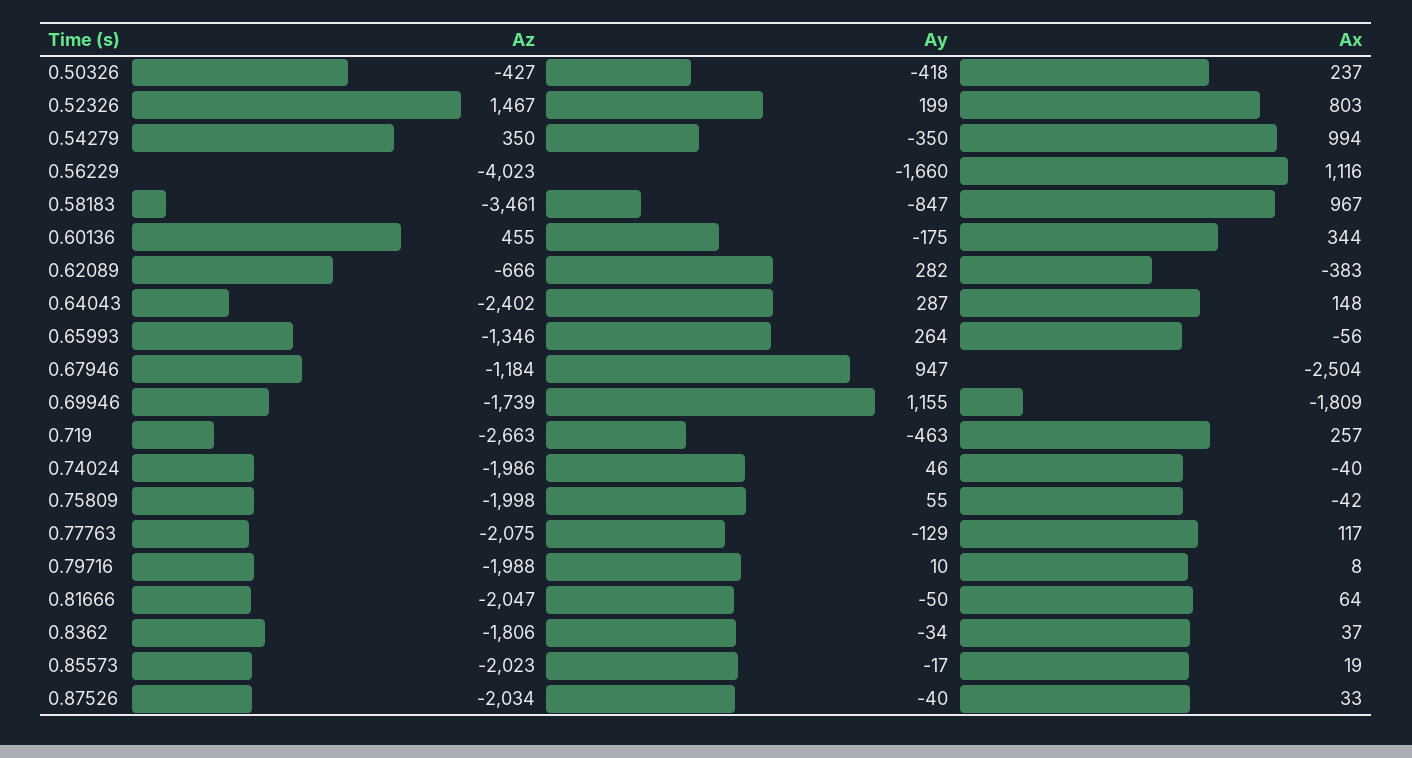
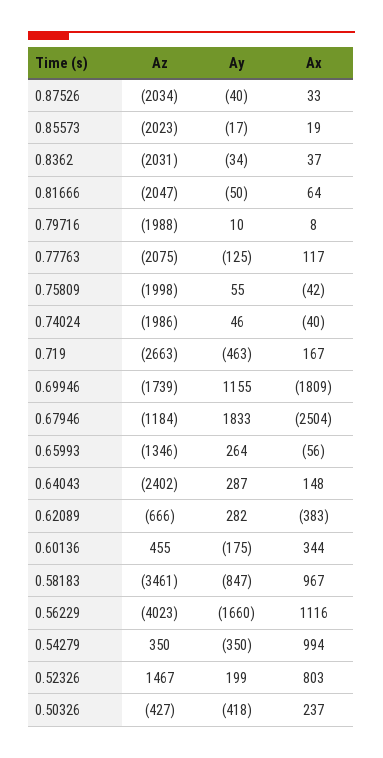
  {
    "Az": {
      "0.50326": -427,
      "0.52326": 1467,
      "0.54279": 350,
      "0.56229": -4023,
      "0.58183": -3461,
      "0.60136": 455,
      "0.62089": -666,
      "0.64043": -2402,
      "0.65993": -1346,
      "0.67946": -1184,
      "0.69946": -1739,
      "0.719": -2663,
      "0.74024": -1986,
      "0.75809": -1998,
      "0.77763": -2075,
      "0.79716": -1988,
      "0.81666": -2047,
-     "0.8362": -1806,
+     "0.8362": -2031,
      "0.85573": -2023,
      "0.87526": -2034
    },
    "Ay": {
      "0.50326": -418,
      "0.52326": 199,
      "0.54279": -350,
      "0.56229": -1660,
      "0.58183": -847,
      "0.60136": -175,
      "0.62089": 282,
      "0.64043": 287,
      "0.65993": 264,
-     "0.67946": 947,
+     "0.67946": 1833,
      "0.69946": 1155,
      "0.719": -463,
      "0.74024": 46,
      "0.75809": 55,
-     "0.77763": -129,
+     "0.77763": -125,
      "0.79716": 10,
      "0.81666": -50,
      "0.8362": -34,
      "0.85573": -17,
      "0.87526": -40
    },
    "Ax": {
      "0.50326": 237,
      "0.52326": 803,
      "0.54279": 994,
      "0.56229": 1116,
      "0.58183": 967,
      "0.60136": 344,
      "0.62089": -383,
      "0.64043": 148,
      "0.65993": -56,
      "0.67946": -2504,
      "0.69946": -1809,
-     "0.719": 257,
+     "0.719": 167,
      "0.74024": -40,
      "0.75809": -42,
      "0.77763": 117,
      "0.79716": 8,
      "0.81666": 64,
      "0.8362": 37,
      "0.85573": 19,
      "0.87526": 33
    }
  }

